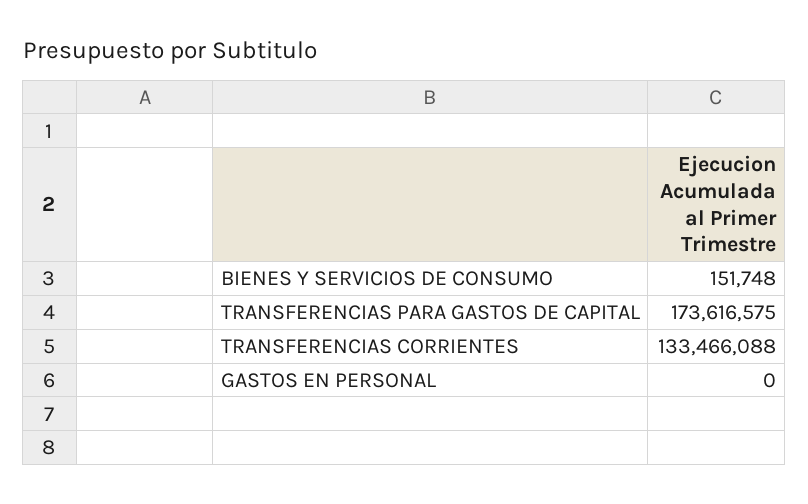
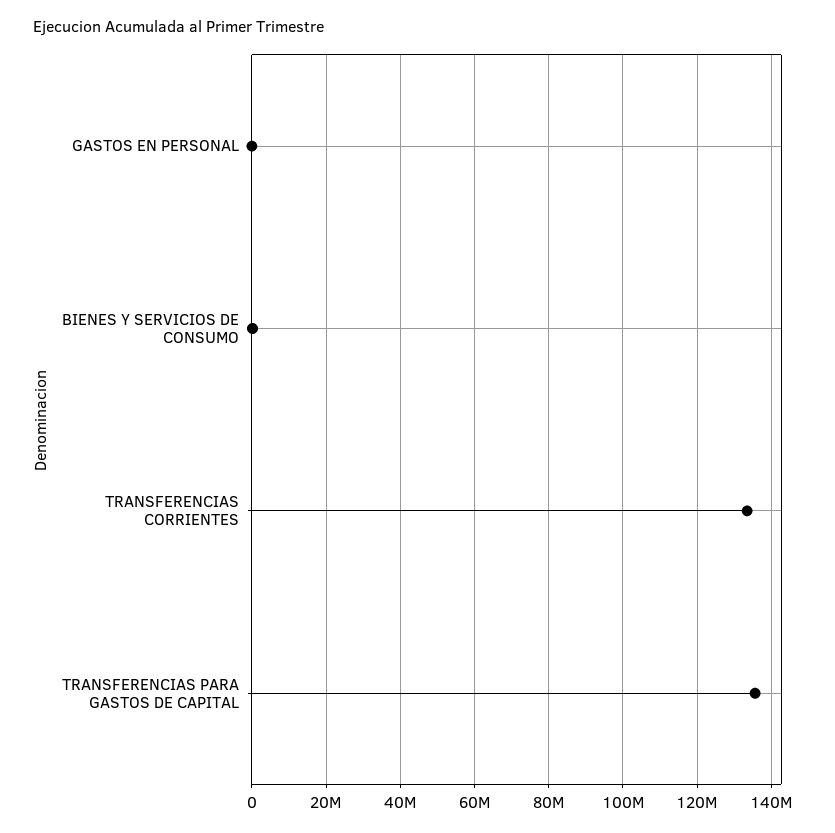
  {
    "BIENES Y SERVICIOS DE CONSUMO": 151748,
-   "TRANSFERENCIAS PARA GASTOS DE CAPITAL": 173616575,
+   "TRANSFERENCIAS PARA GASTOS DE CAPITAL": 136000000,
    "TRANSFERENCIAS CORRIENTES": 133466088,
    "GASTOS EN PERSONAL": 0
  }

